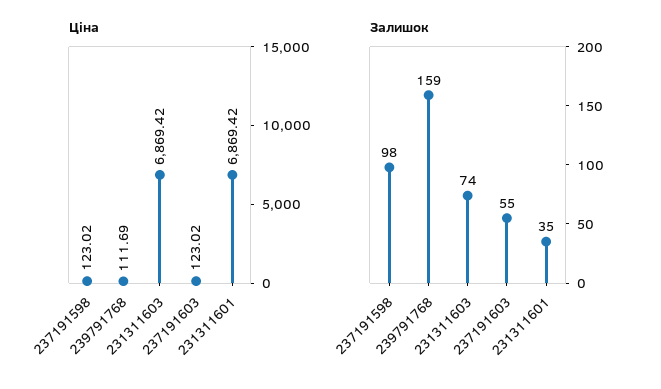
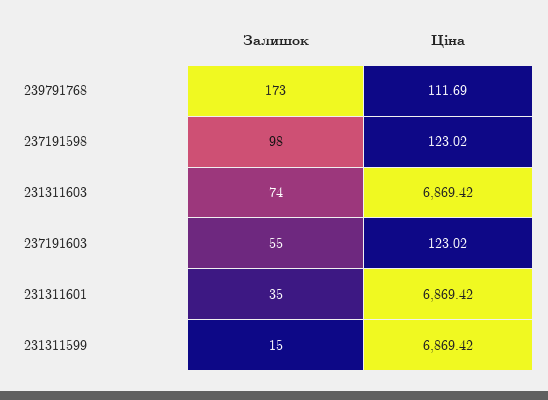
  {
    "Ціна": {
      "237191598": 123.02,
      "239791768": 111.69,
      "231311603": 6869.42,
      "237191603": 123.02,
-     "231311601": 6869.42
+     "231311601": 6869.42,
+     "231311599": 6869.42
    },
    "Залишок": {
      "237191598": 98,
-     "239791768": 159,
+     "239791768": 173,
      "231311603": 74,
      "237191603": 55,
-     "231311601": 35
+     "231311601": 35,
+     "231311599": 15
    }
  }

